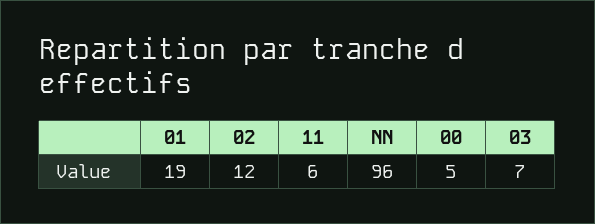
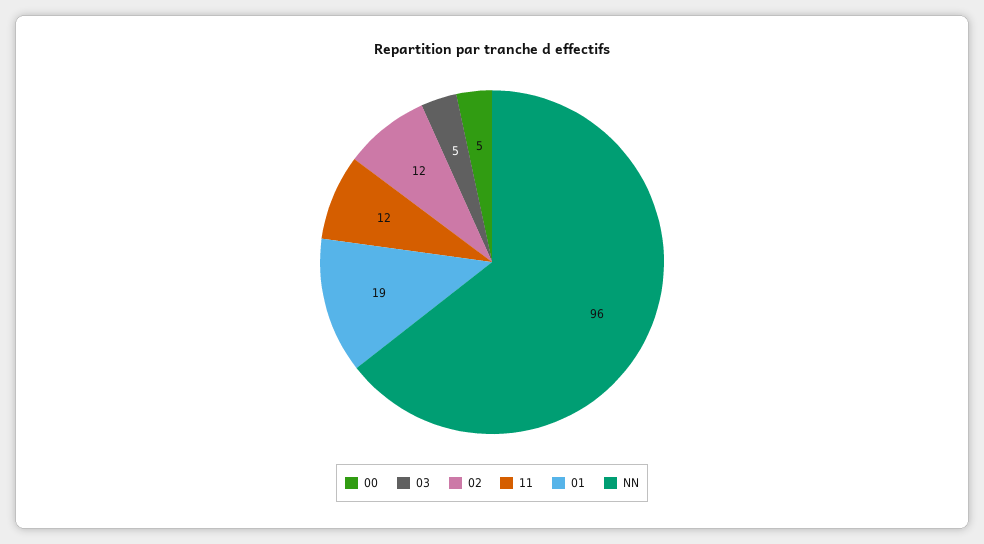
  {
    "01": 19,
    "02": 12,
-   "11": 6,
+   "11": 12,
    "NN": 96,
    "00": 5,
-   "03": 7
+   "03": 5
  }

